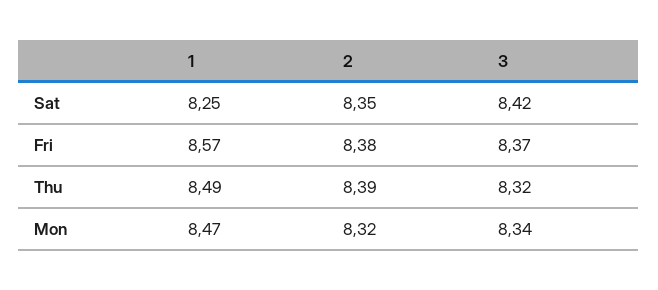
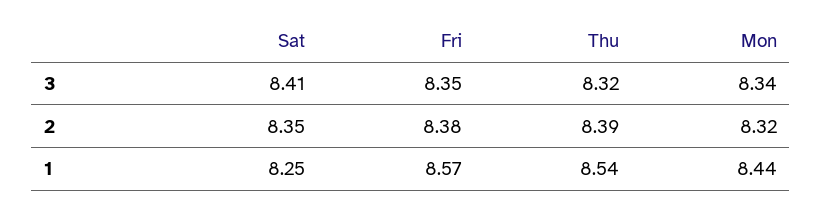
  {
    "1": {
      "Sat": 8.25,
      "Fri": 8.57,
-     "Thu": 8.49,
+     "Thu": 8.54,
-     "Mon": 8.47
+     "Mon": 8.44
    },
    "2": {
      "Sat": 8.35,
      "Fri": 8.38,
      "Thu": 8.39,
      "Mon": 8.32
    },
    "3": {
-     "Sat": 8.42,
+     "Sat": 8.41,
-     "Fri": 8.37,
+     "Fri": 8.35,
      "Thu": 8.32,
      "Mon": 8.34
    }
  }

